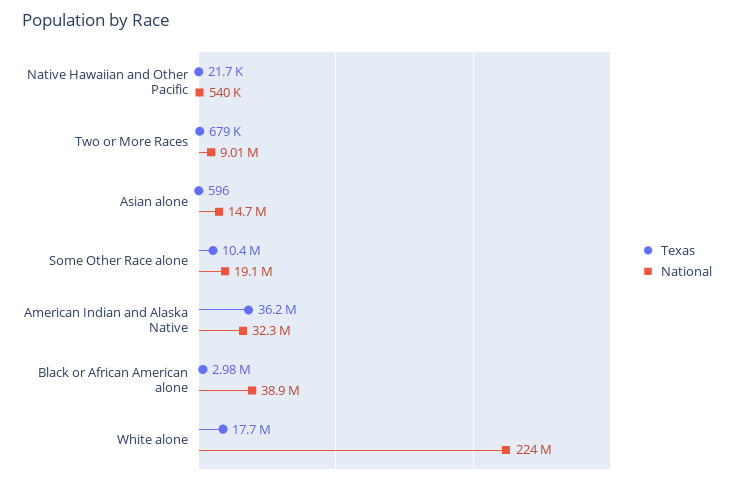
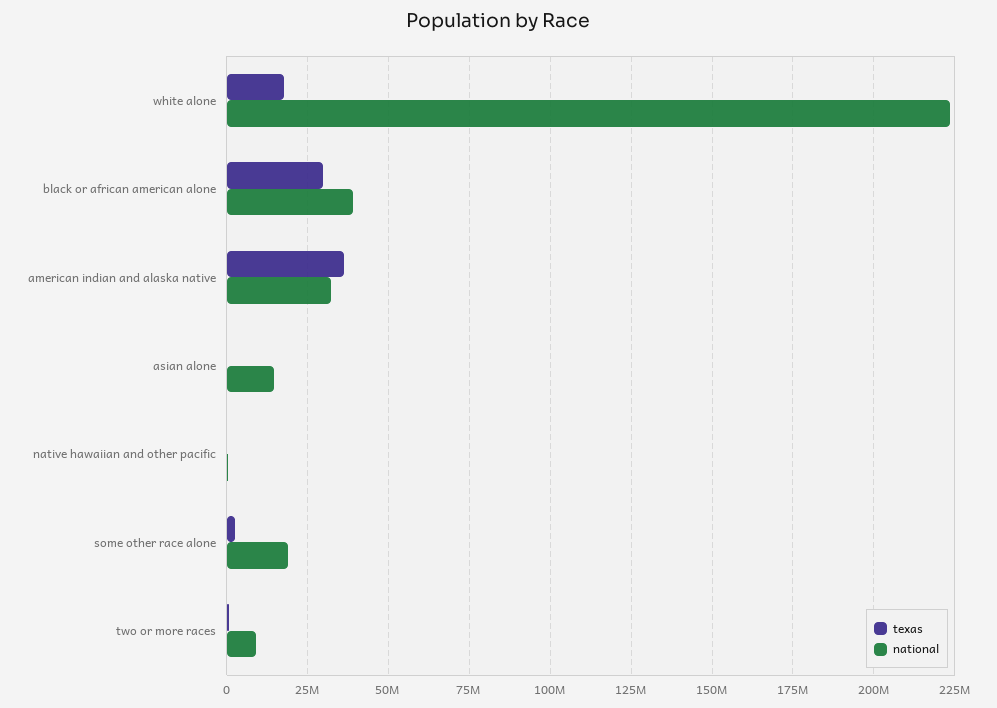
  {
    "Texas": {
      "Native Hawaiian and Other Pacific": 21700,
      "Two or More Races": 679000,
      "Asian alone": 596,
-     "Some Other Race alone": 10400000,
+     "Some Other Race alone": 2500000,
      "American Indian and Alaska Native": 36200000,
-     "Black or African American alone": 2980000,
+     "Black or African American alone": 30000000,
      "White alone": 17700000
    },
    "National": {
      "Native Hawaiian and Other Pacific": 540000,
      "Two or More Races": 9010000,
      "Asian alone": 14700000,
      "Some Other Race alone": 19100000,
      "American Indian and Alaska Native": 32300000,
      "Black or African American alone": 38900000,
      "White alone": 224000000
    }
  }

